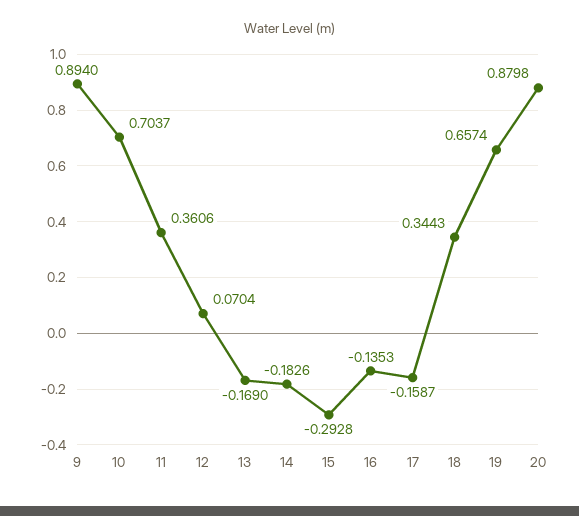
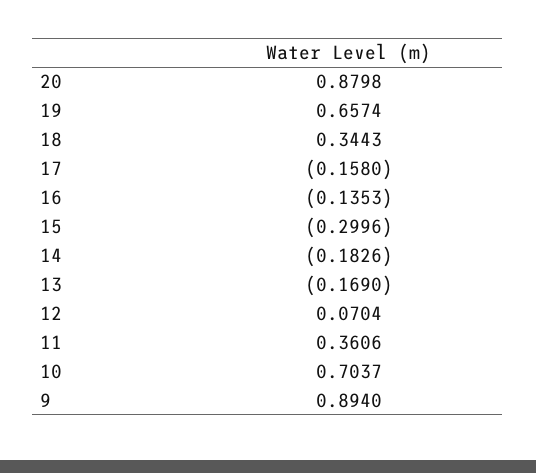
  {
    "9": 0.894,
    "10": 0.7037,
    "11": 0.3606,
    "12": 0.0704,
    "13": -0.169,
    "14": -0.1826,
-   "15": -0.2928,
+   "15": -0.2996,
    "16": -0.1353,
-   "17": -0.1587,
+   "17": -0.158,
    "18": 0.3443,
    "19": 0.6574,
    "20": 0.8798
  }

